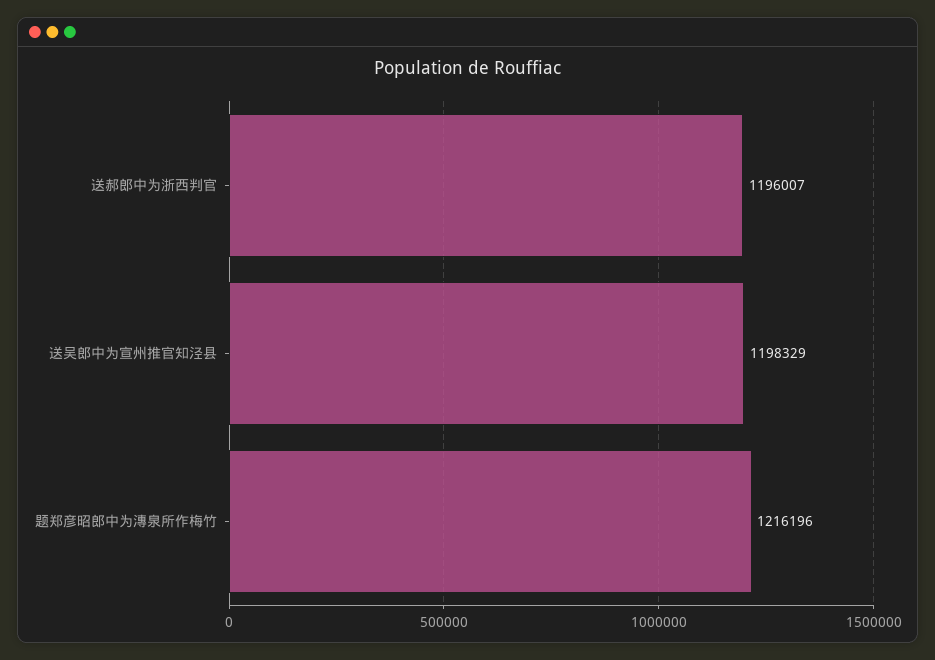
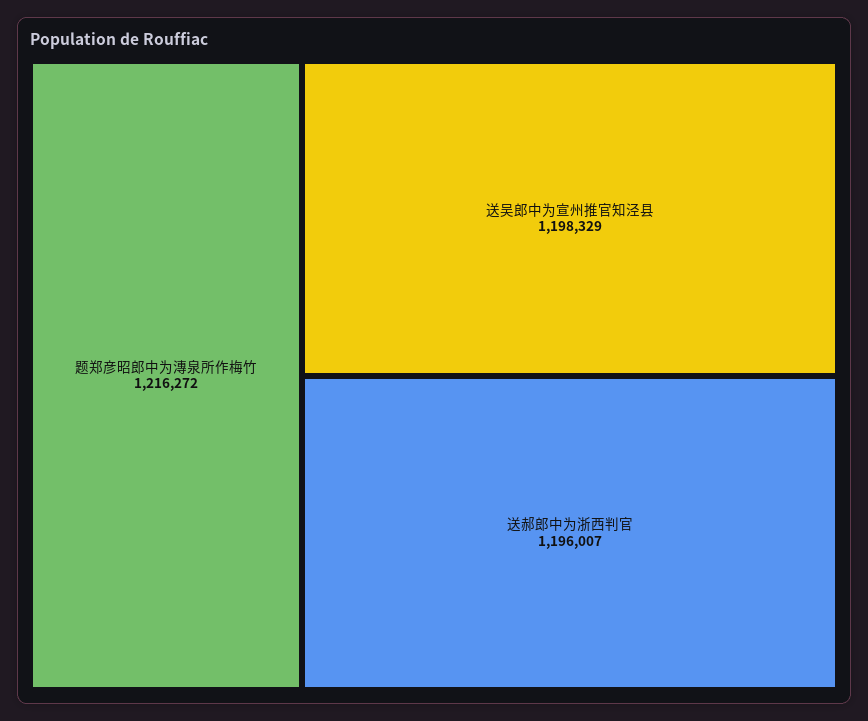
  {
    "送郝郎中为浙西判官": 1196007,
    "送吴郎中为宣州推官知泾县": 1198329,
-   "题郑彦昭郎中为漙泉所作梅竹": 1216196
+   "题郑彦昭郎中为漙泉所作梅竹": 1216272
  }

